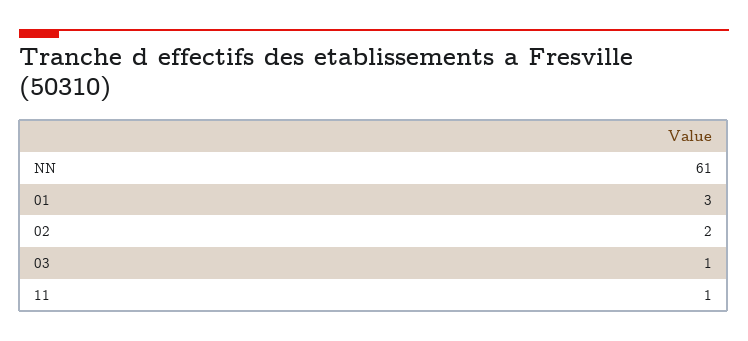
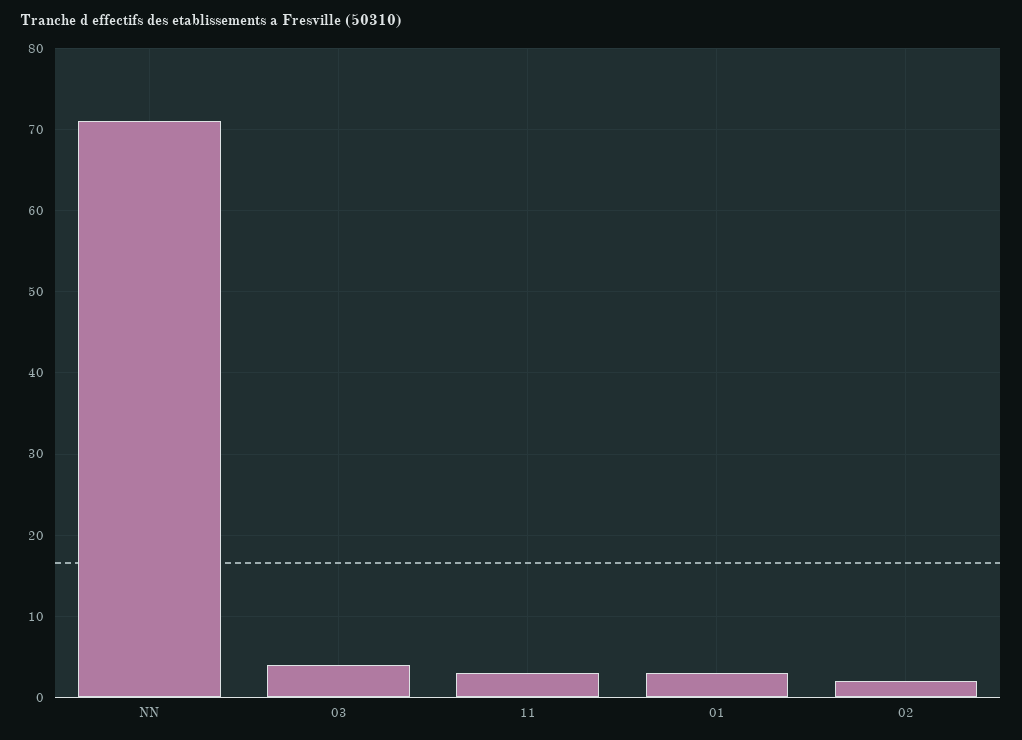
  {
-   "NN": 61,
+   "NN": 71,
    "01": 3,
    "02": 2,
-   "03": 1,
+   "03": 4,
-   "11": 1
+   "11": 3
  }

